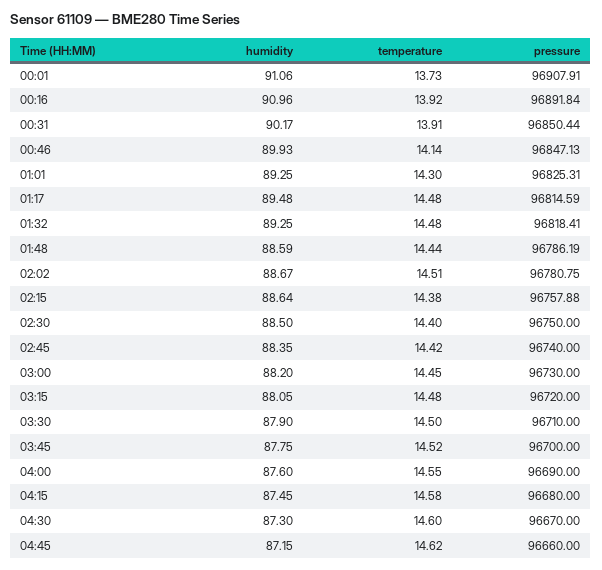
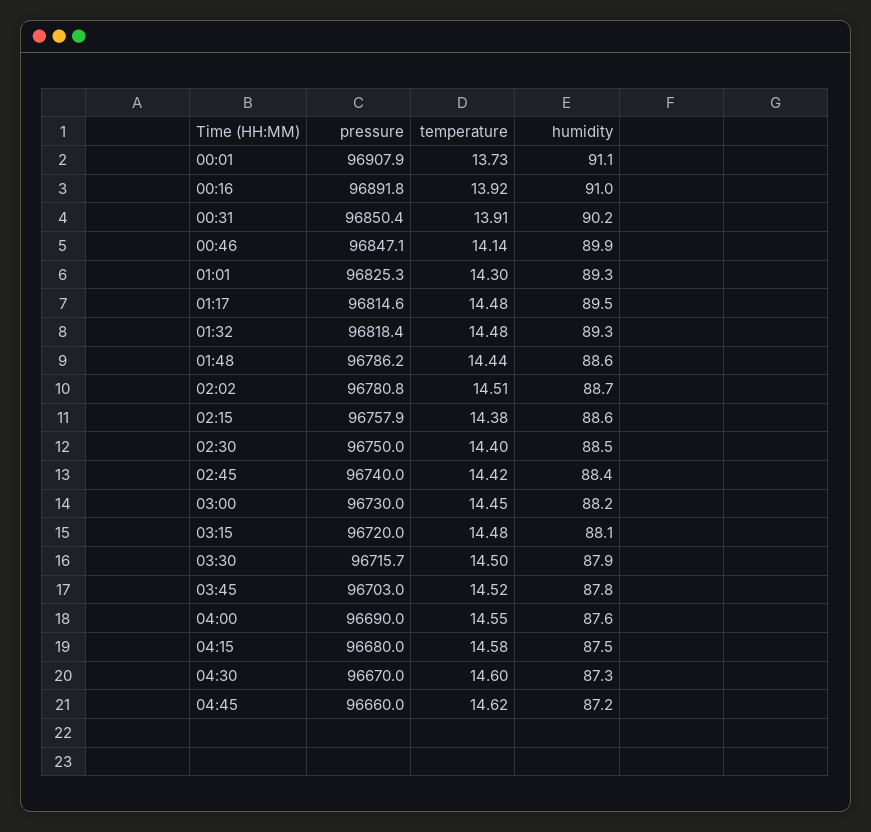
  {
    "humidity": {
      "00:01": 91.06,
      "00:16": 90.96,
      "00:31": 90.17,
      "00:46": 89.93,
      "01:01": 89.25,
      "01:17": 89.48,
      "01:32": 89.25,
      "01:48": 88.59,
      "02:02": 88.67,
      "02:15": 88.64,
      "02:30": 88.5,
      "02:45": 88.35,
      "03:00": 88.2,
      "03:15": 88.05,
      "03:30": 87.9,
      "03:45": 87.75,
      "04:00": 87.6,
      "04:15": 87.45,
      "04:30": 87.3,
      "04:45": 87.15
    },
    "temperature": {
      "00:01": 13.73,
      "00:16": 13.92,
      "00:31": 13.91,
      "00:46": 14.14,
      "01:01": 14.3,
      "01:17": 14.48,
      "01:32": 14.48,
      "01:48": 14.44,
      "02:02": 14.51,
      "02:15": 14.38,
      "02:30": 14.4,
      "02:45": 14.42,
      "03:00": 14.45,
      "03:15": 14.48,
      "03:30": 14.5,
      "03:45": 14.52,
      "04:00": 14.55,
      "04:15": 14.58,
      "04:30": 14.6,
      "04:45": 14.62
    },
    "pressure": {
      "00:01": 96907.91,
      "00:16": 96891.84,
      "00:31": 96850.44,
      "00:46": 96847.13,
      "01:01": 96825.31,
      "01:17": 96814.59,
      "01:32": 96818.41,
      "01:48": 96786.19,
      "02:02": 96780.75,
      "02:15": 96757.88,
      "02:30": 96750,
      "02:45": 96740,
      "03:00": 96730,
      "03:15": 96720,
-     "03:30": 96710,
+     "03:30": 96715.7,
-     "03:45": 96700,
+     "03:45": 96703,
      "04:00": 96690,
      "04:15": 96680,
      "04:30": 96670,
      "04:45": 96660
    }
  }

